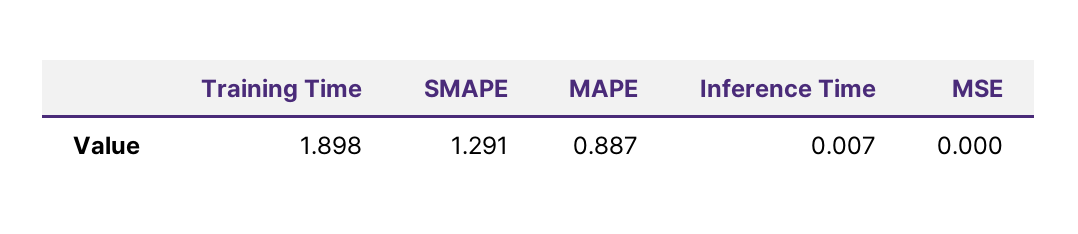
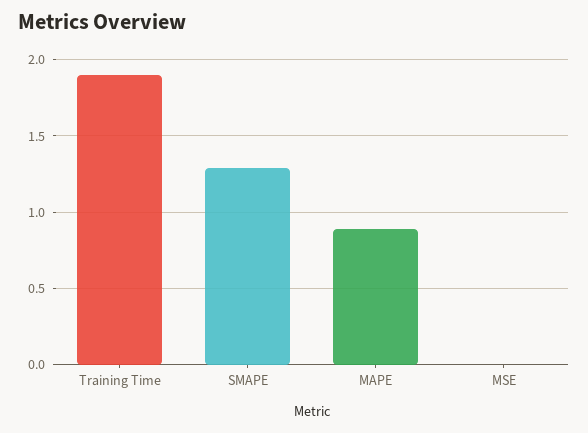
  {
    "Training Time": 1.898,
    "SMAPE": 1.291,
    "MAPE": 0.887,
-   "Inference Time": 0.007,
    "MSE": 0
  }

